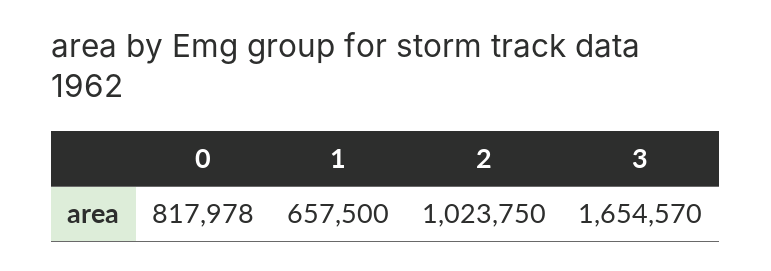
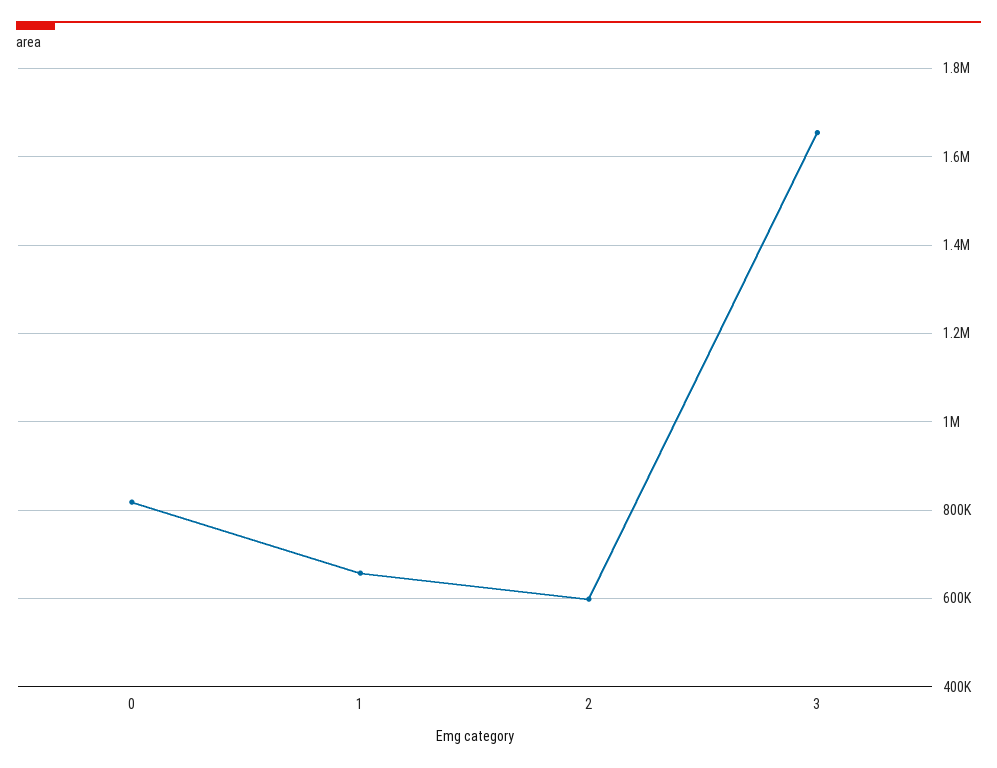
  {
    "0": 817978,
    "1": 657500,
-   "2": 1023750,
+   "2": 600000,
    "3": 1654570
  }

